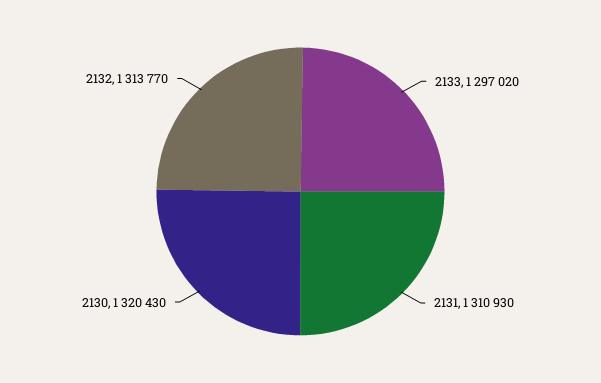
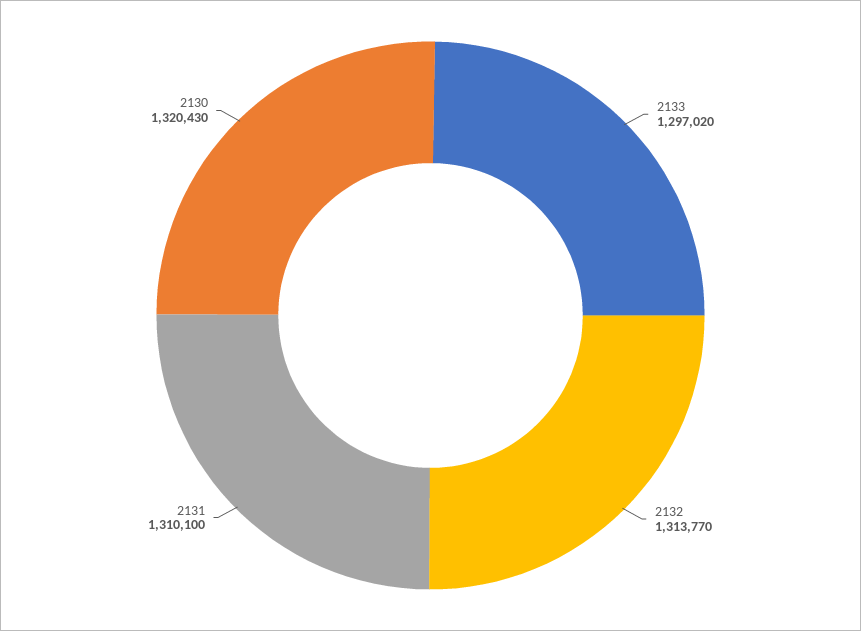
  {
    "2133": 1297020,
-   "2131": 1310930,
+   "2131": 1310100,
    "2130": 1320430,
    "2132": 1313770
  }

